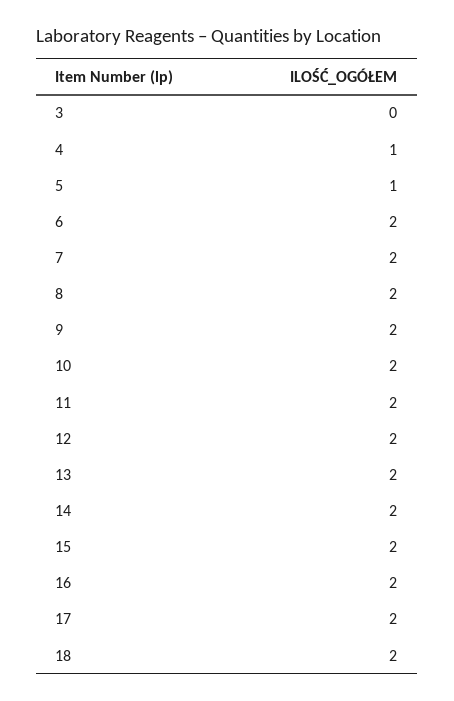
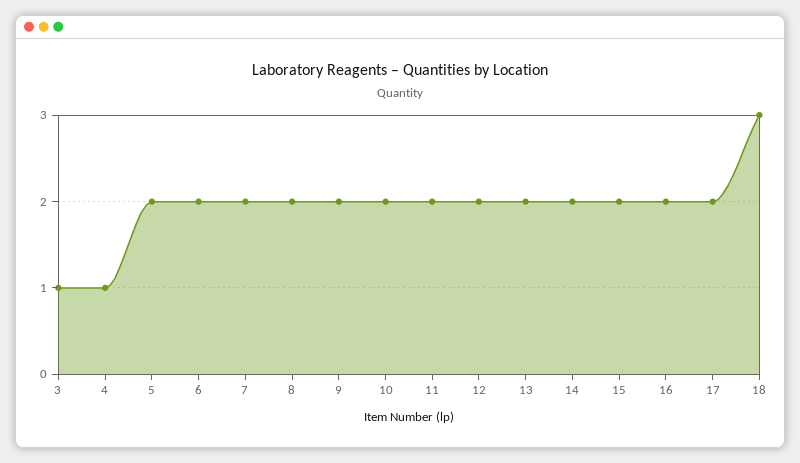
  {
-   "3": 0,
+   "3": 1,
    "4": 1,
-   "5": 1,
+   "5": 2,
    "6": 2,
    "7": 2,
    "8": 2,
    "9": 2,
    "10": 2,
    "11": 2,
    "12": 2,
    "13": 2,
    "14": 2,
    "15": 2,
    "16": 2,
    "17": 2,
-   "18": 2
+   "18": 3
  }

